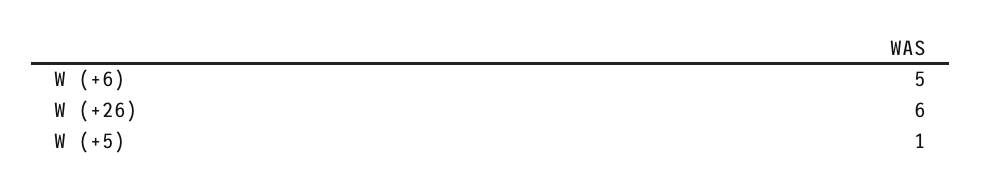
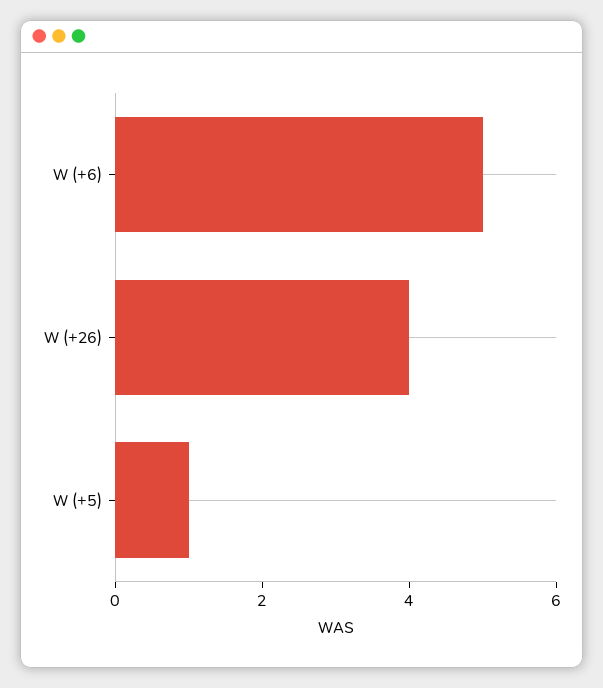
  {
    "W (+6)": 5,
-   "W (+26)": 6,
+   "W (+26)": 4,
    "W (+5)": 1
  }

